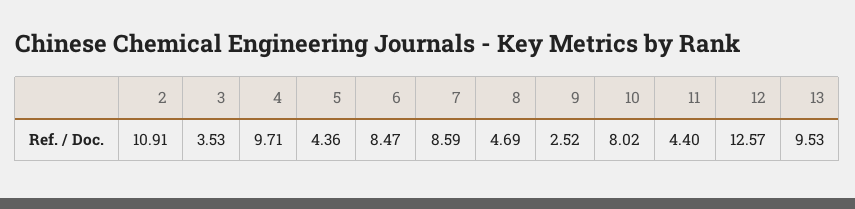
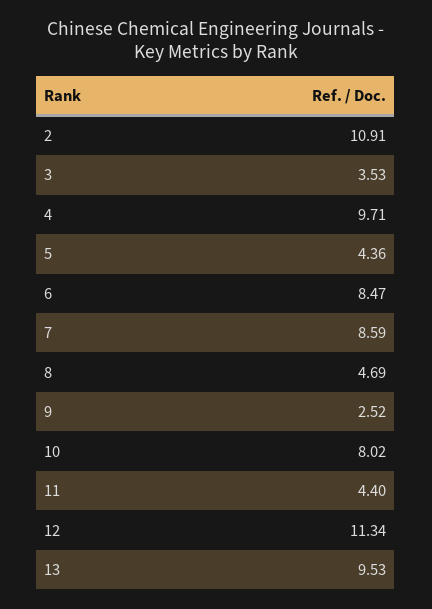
  {
    "2": 10.91,
    "3": 3.53,
    "4": 9.71,
    "5": 4.36,
    "6": 8.47,
    "7": 8.59,
    "8": 4.69,
    "9": 2.52,
    "10": 8.02,
    "11": 4.4,
-   "12": 12.57,
+   "12": 11.34,
    "13": 9.53
  }

